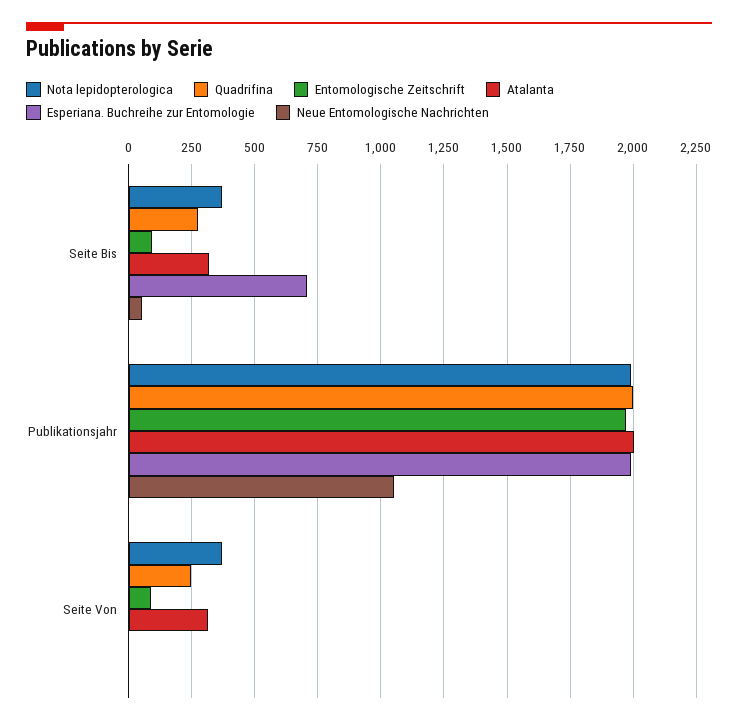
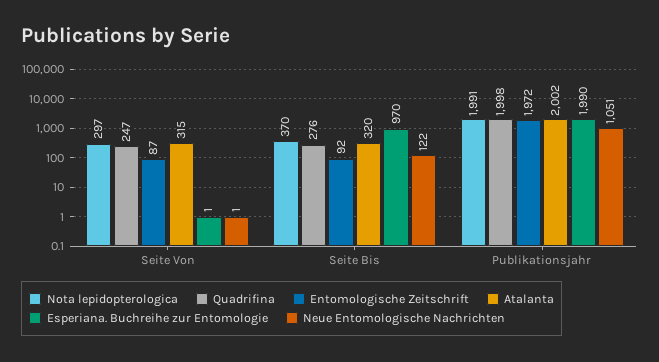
  {
    "Nota lepidopterologica": {
      "Seite Bis": 370,
      "Publikationsjahr": 1991,
-     "Seite Von": 375
+     "Seite Von": 297
    },
    "Quadrifina": {
      "Seite Bis": 276,
      "Publikationsjahr": 1998,
      "Seite Von": 247
    },
    "Entomologische Zeitschrift": {
      "Seite Bis": 92,
      "Publikationsjahr": 1972,
      "Seite Von": 87
    },
    "Atalanta": {
      "Seite Bis": 320,
      "Publikationsjahr": 2002,
      "Seite Von": 315
    },
    "Esperiana. Buchreihe zur Entomologie": {
-     "Seite Bis": 700,
+     "Seite Bis": 970,
      "Publikationsjahr": 1990,
      "Seite Von": 1
    },
    "Neue Entomologische Nachrichten": {
-     "Seite Bis": 50,
+     "Seite Bis": 122,
      "Publikationsjahr": 1051,
      "Seite Von": 1
    }
  }

